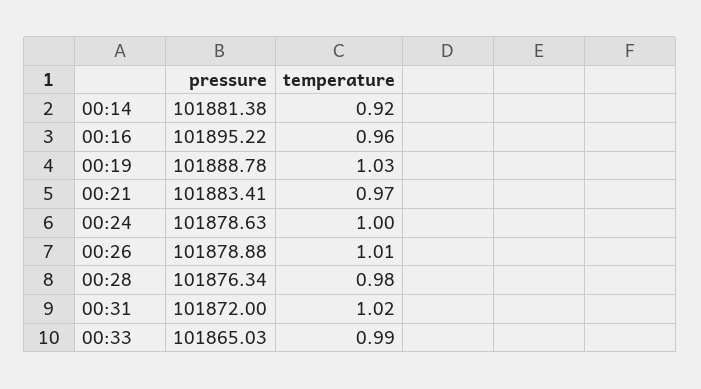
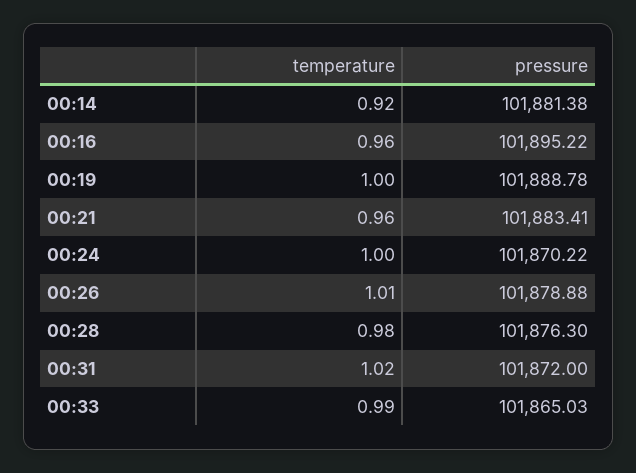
  {
    "pressure": {
      "00:14": 101881.38,
      "00:16": 101895.22,
      "00:19": 101888.78,
      "00:21": 101883.41,
-     "00:24": 101878.63,
+     "00:24": 101870.22,
      "00:26": 101878.88,
-     "00:28": 101876.34,
+     "00:28": 101876.3,
      "00:31": 101872,
      "00:33": 101865.03
    },
    "temperature": {
      "00:14": 0.92,
      "00:16": 0.96,
-     "00:19": 1.03,
+     "00:19": 1,
-     "00:21": 0.97,
+     "00:21": 0.96,
      "00:24": 1,
      "00:26": 1.01,
      "00:28": 0.98,
      "00:31": 1.02,
      "00:33": 0.99
    }
  }

